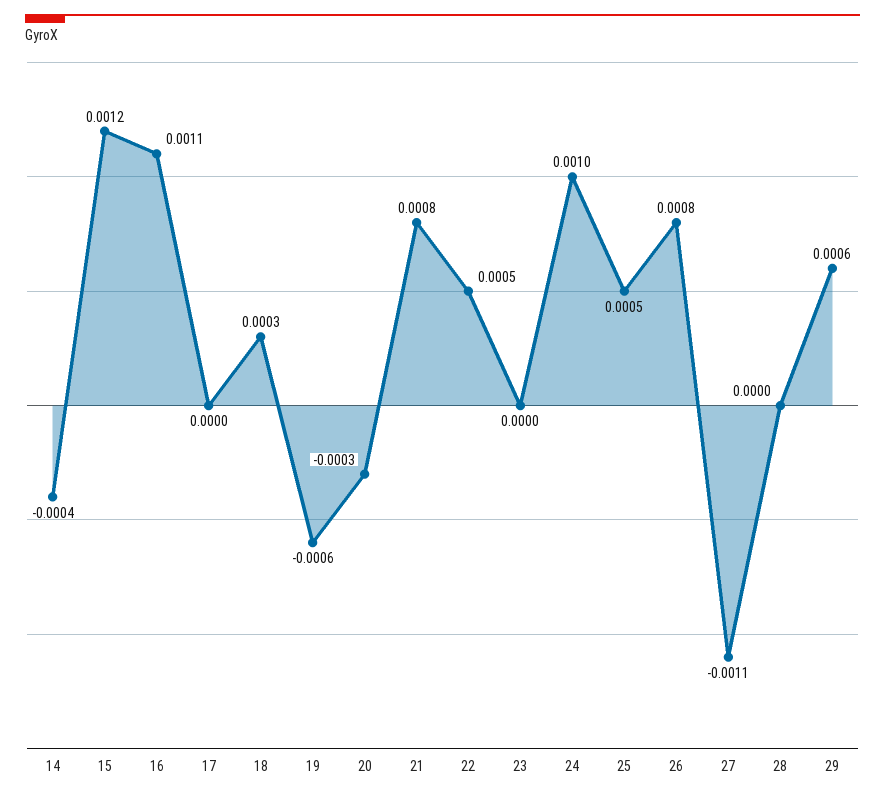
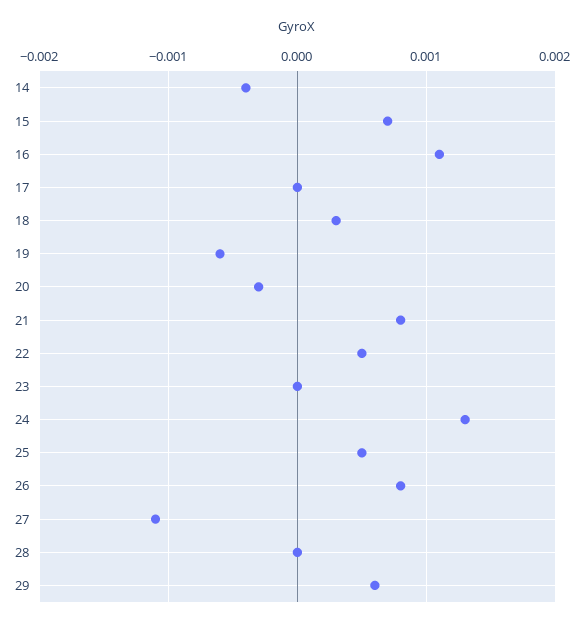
  {
    "14": -0.0004,
-   "15": 0.0012,
+   "15": 0.0007,
    "16": 0.0011,
    "17": 0,
    "18": 0.0003,
    "19": -0.0006,
    "20": -0.0003,
    "21": 0.0008,
    "22": 0.0005,
    "23": 0,
-   "24": 0.001,
+   "24": 0.0013,
    "25": 0.0005,
    "26": 0.0008,
    "27": -0.0011,
    "28": 0,
    "29": 0.0006
  }

